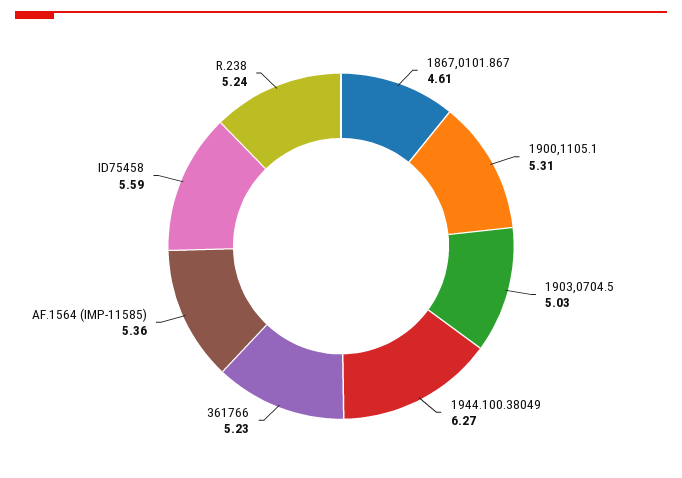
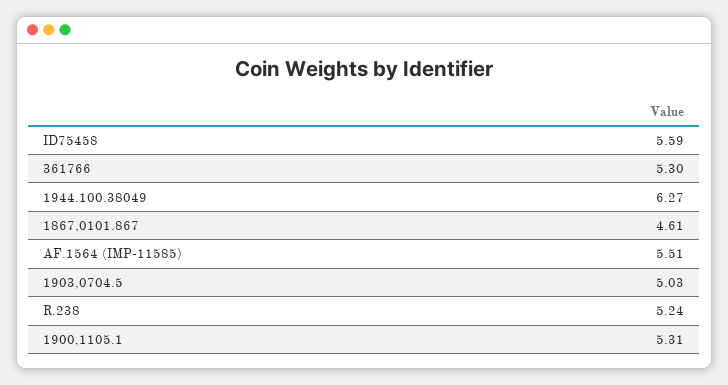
  {
    "1867,0101.867": 4.61,
    "1900,1105.1": 5.31,
    "1903,0704.5": 5.03,
    "1944.100.38049": 6.27,
-   "361766": 5.23,
+   "361766": 5.3,
-   "AF.1564 (IMP-11585)": 5.36,
+   "AF.1564 (IMP-11585)": 5.51,
    "ID75458": 5.59,
    "R.238": 5.24
  }

